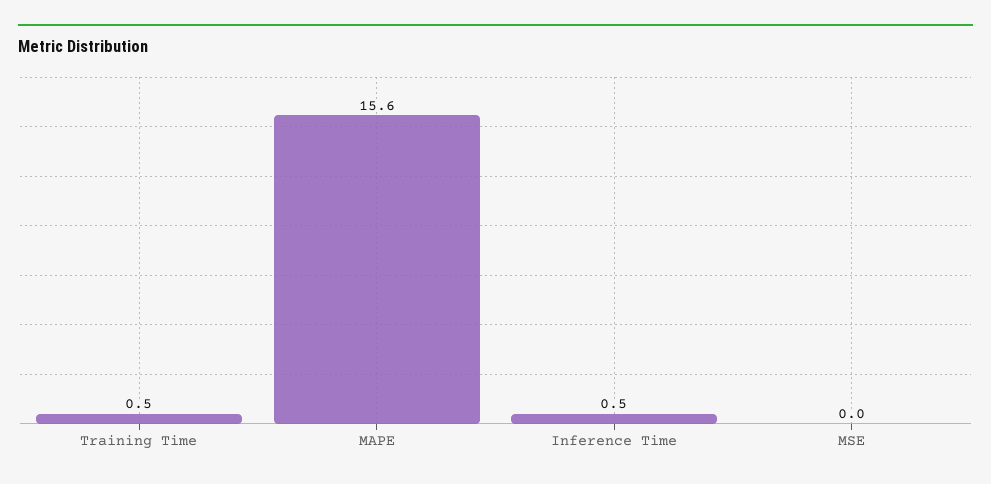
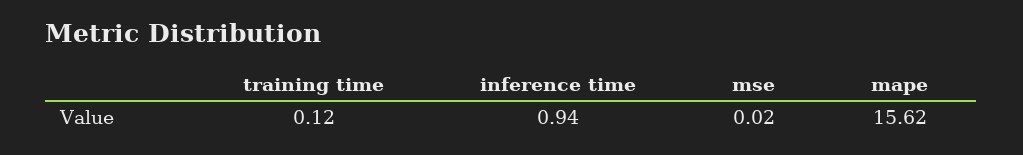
  {
-   "Training Time": 0.5,
+   "Training Time": 0.12,
    "MAPE": 15.62,
-   "Inference Time": 0.5,
+   "Inference Time": 0.94,
    "MSE": 0.02
  }

